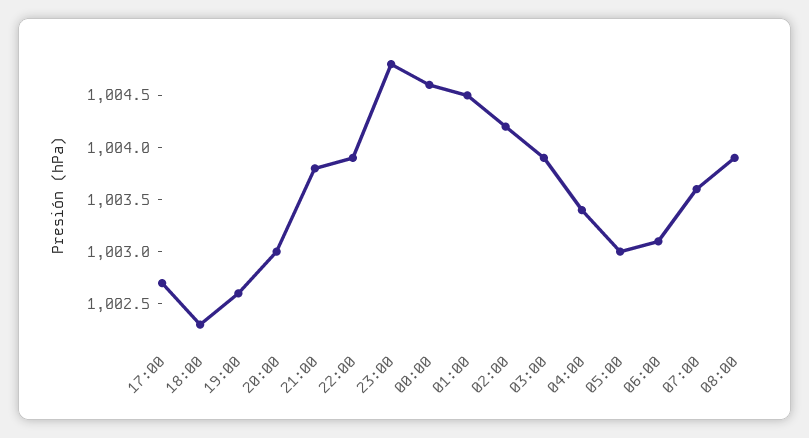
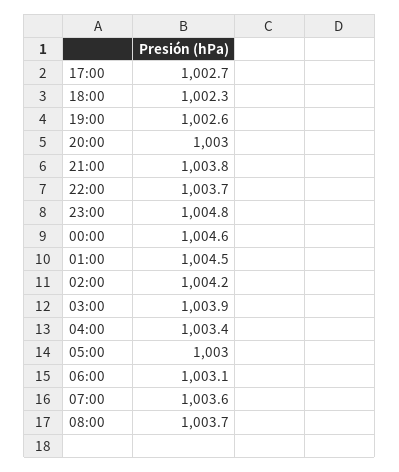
  {
    "17:00": 1002.7,
    "18:00": 1002.3,
    "19:00": 1002.6,
    "20:00": 1003,
    "21:00": 1003.8,
-   "22:00": 1003.9,
+   "22:00": 1003.7,
    "23:00": 1004.8,
    "00:00": 1004.6,
    "01:00": 1004.5,
    "02:00": 1004.2,
    "03:00": 1003.9,
    "04:00": 1003.4,
    "05:00": 1003,
    "06:00": 1003.1,
    "07:00": 1003.6,
-   "08:00": 1003.9
+   "08:00": 1003.7
  }

